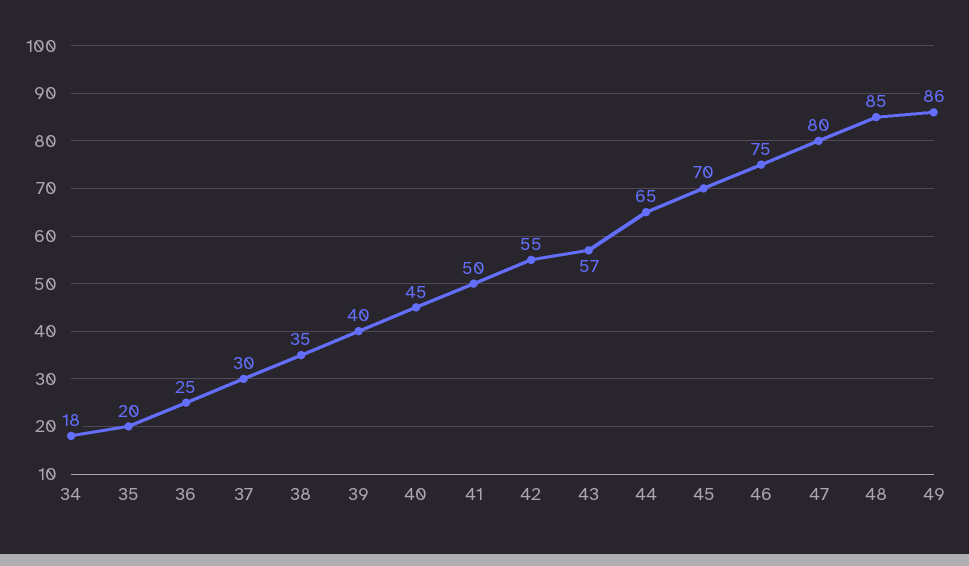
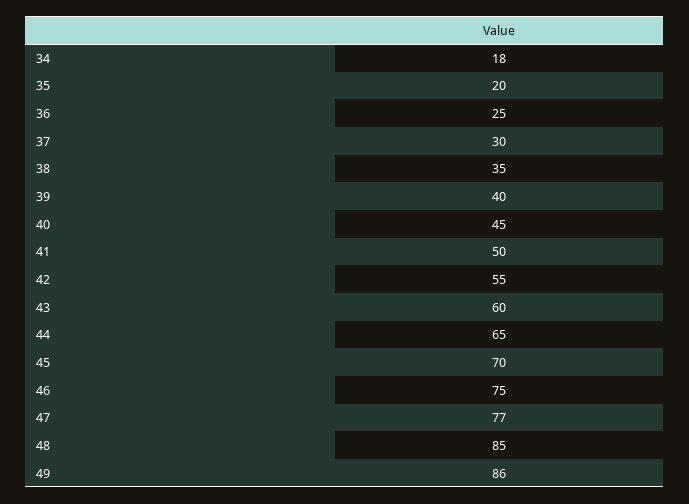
  {
    "34": 18,
    "35": 20,
    "36": 25,
    "37": 30,
    "38": 35,
    "39": 40,
    "40": 45,
    "41": 50,
    "42": 55,
-   "43": 57,
+   "43": 60,
    "44": 65,
    "45": 70,
    "46": 75,
-   "47": 80,
+   "47": 77,
    "48": 85,
    "49": 86
  }

